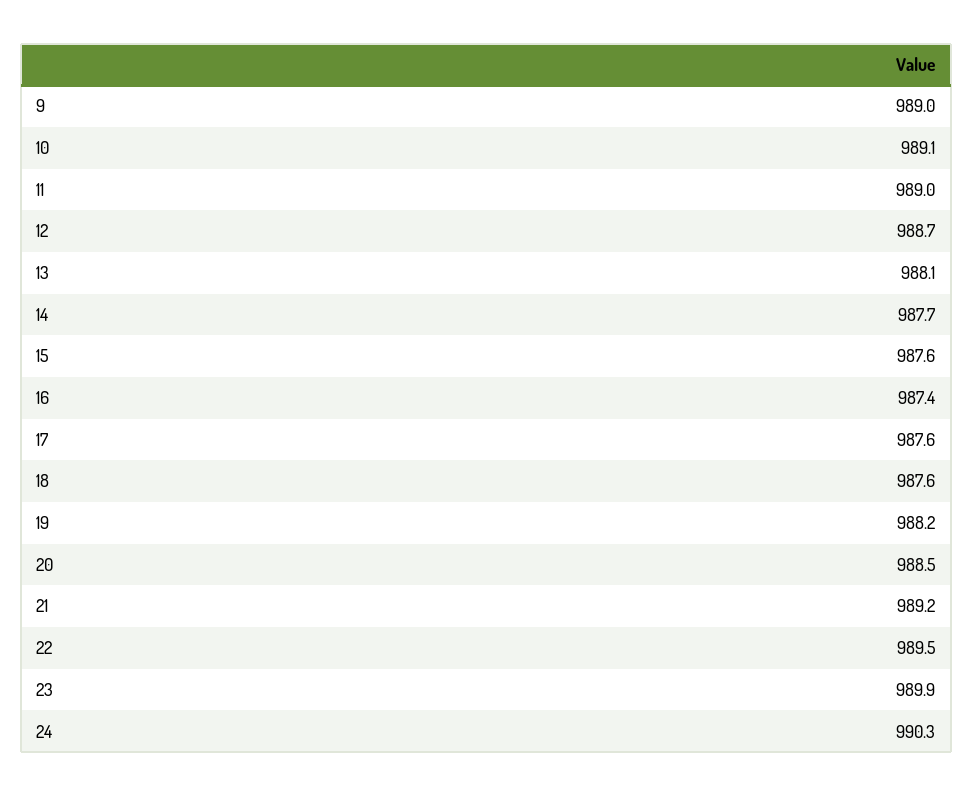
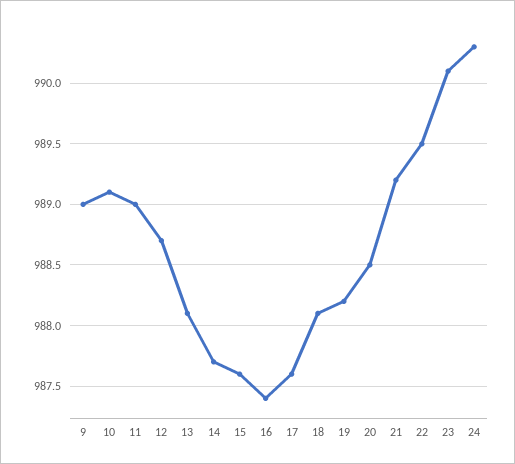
  {
    "9": 989,
    "10": 989.1,
    "11": 989,
    "12": 988.7,
    "13": 988.1,
    "14": 987.7,
    "15": 987.6,
    "16": 987.4,
    "17": 987.6,
-   "18": 987.6,
+   "18": 988.1,
    "19": 988.2,
    "20": 988.5,
    "21": 989.2,
    "22": 989.5,
-   "23": 989.9,
+   "23": 990.1,
    "24": 990.3
  }

